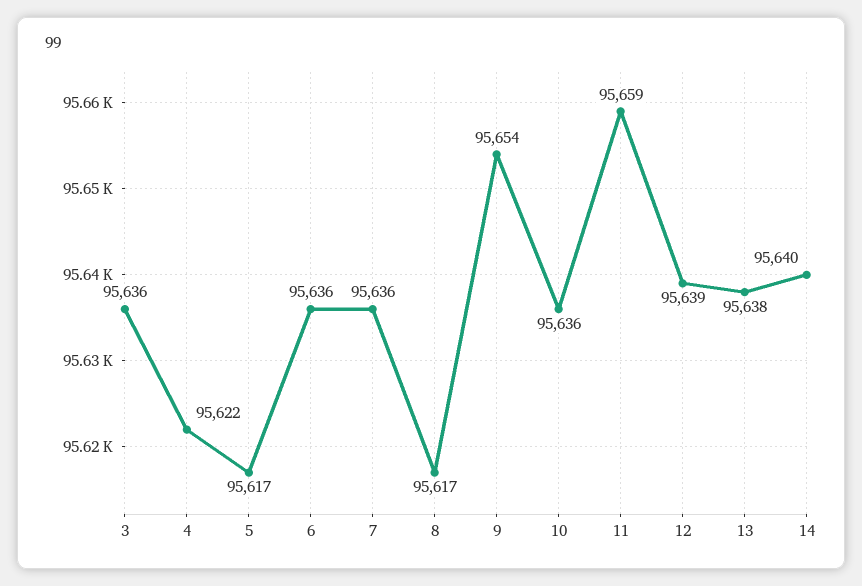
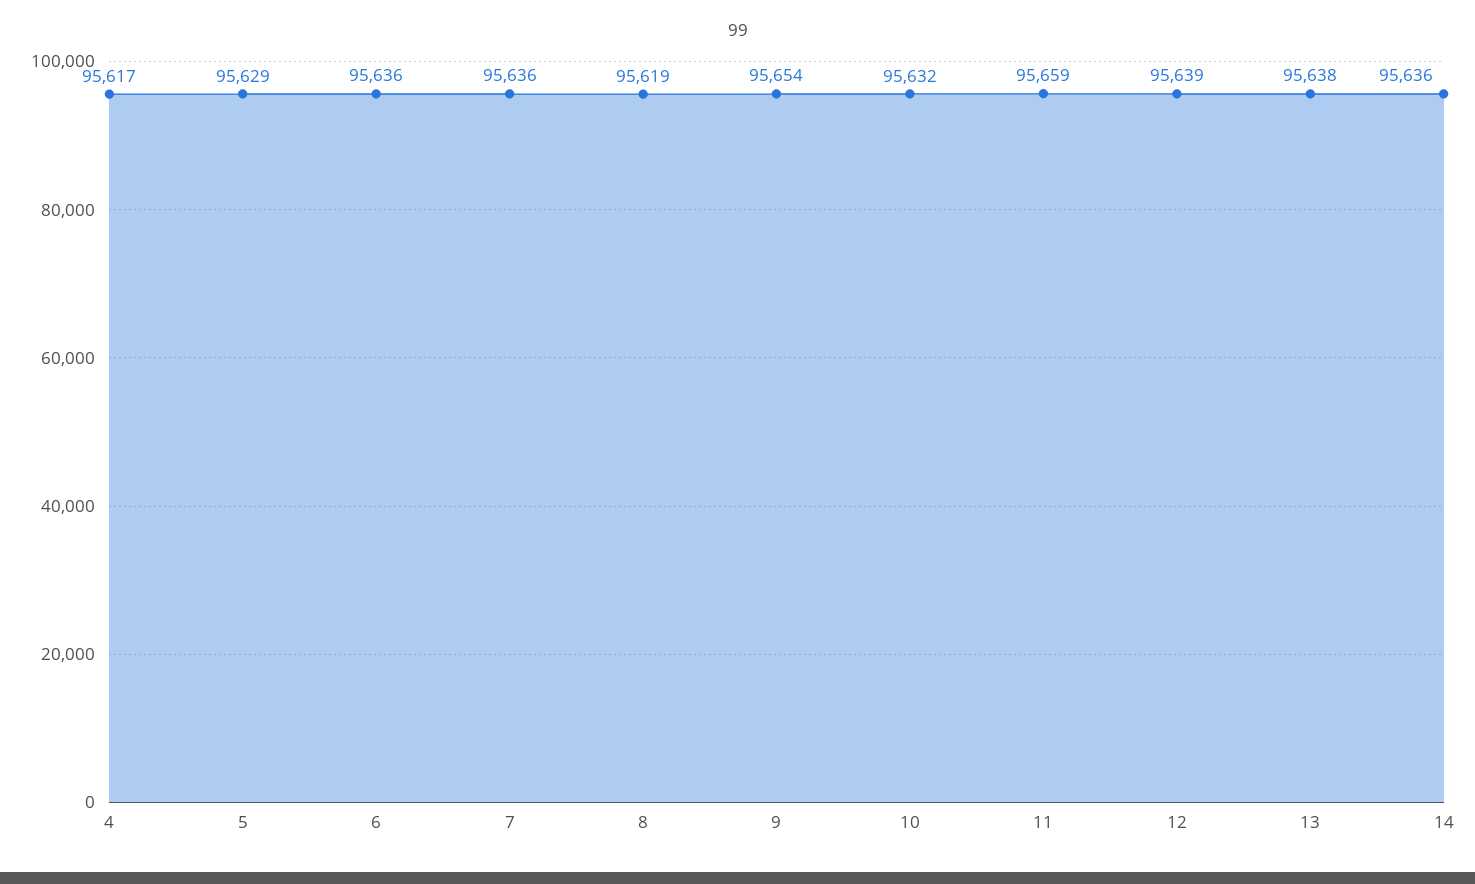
  {
-   "3": 95636,
-   "4": 95622,
+   "4": 95617,
-   "5": 95617,
+   "5": 95629,
    "6": 95636,
    "7": 95636,
-   "8": 95617,
+   "8": 95619,
    "9": 95654,
-   "10": 95636,
+   "10": 95632,
    "11": 95659,
    "12": 95639,
    "13": 95638,
-   "14": 95640
+   "14": 95636
  }

